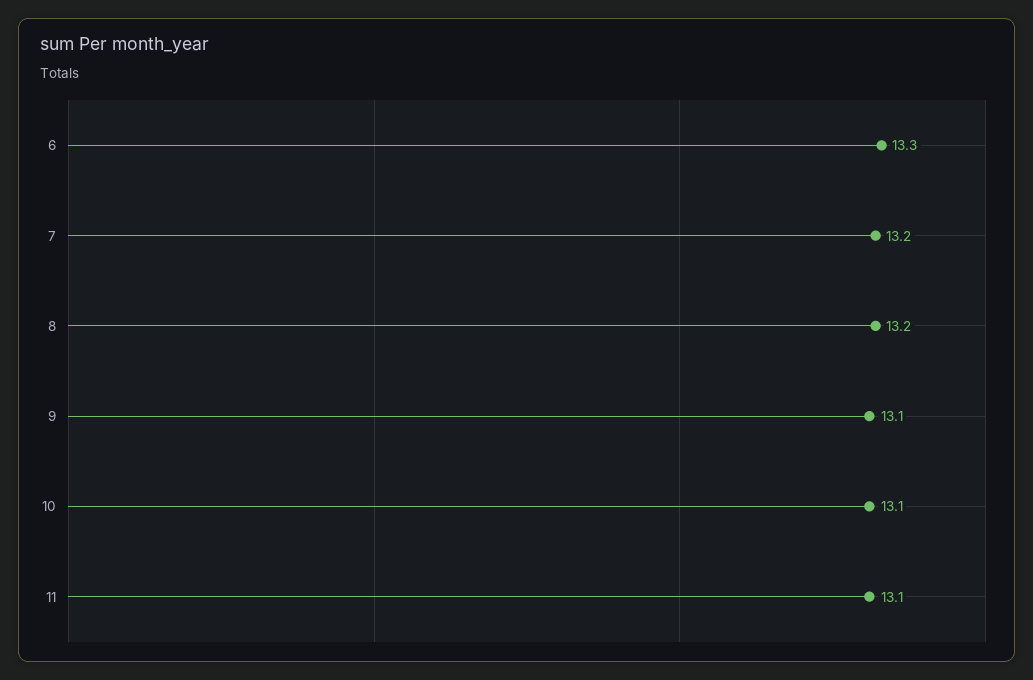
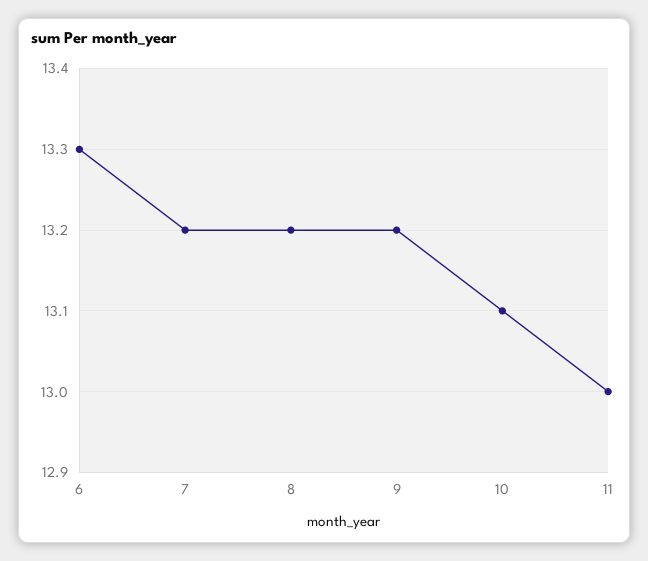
  {
    "6": 13.3,
    "7": 13.2,
    "8": 13.2,
-   "9": 13.1,
+   "9": 13.2,
    "10": 13.1,
-   "11": 13.1
+   "11": 13
  }

